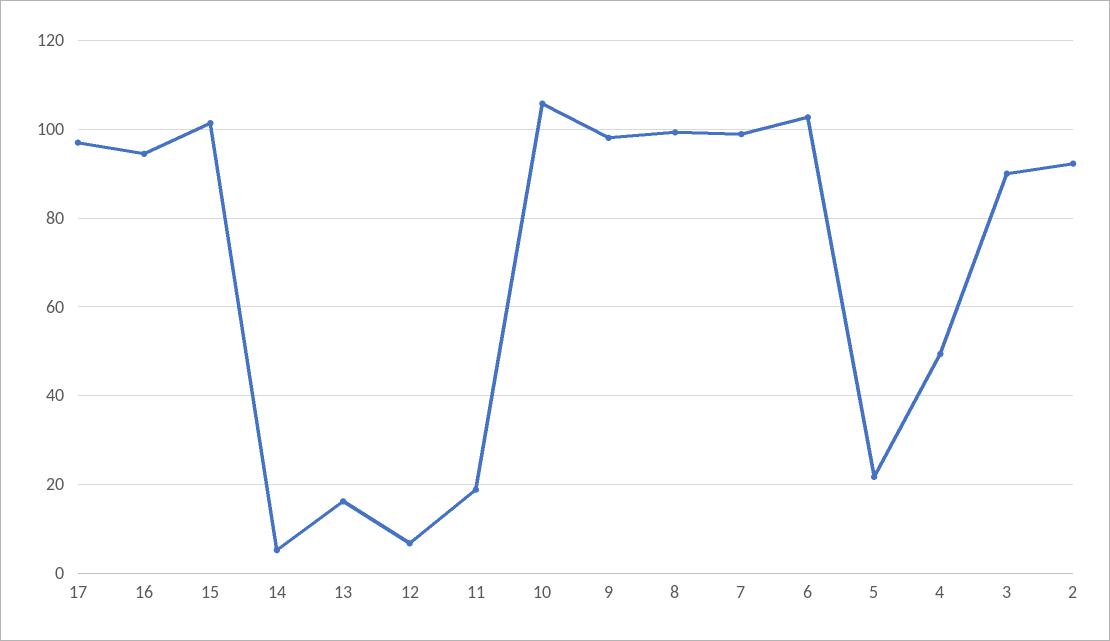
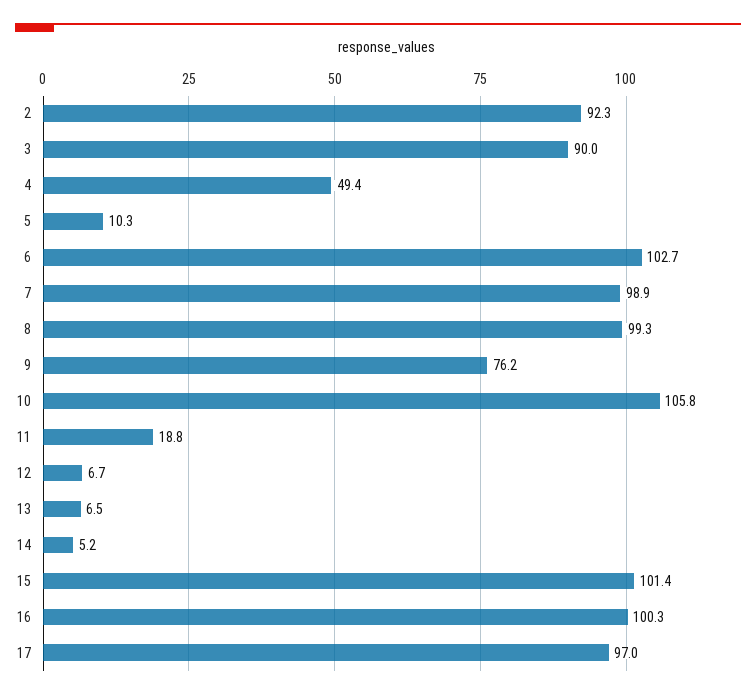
  {
    "17": 97,
-   "16": 94,
+   "16": 100.3,
    "15": 101.4,
    "14": 5.2,
-   "13": 16,
+   "13": 6.5,
    "12": 6.7,
    "11": 18.8,
    "10": 105.8,
-   "9": 98,
+   "9": 76.2,
    "8": 99.3,
    "7": 98.9,
    "6": 102.7,
-   "5": 22,
+   "5": 10.3,
    "4": 49.4,
    "3": 90,
    "2": 92.3
  }

